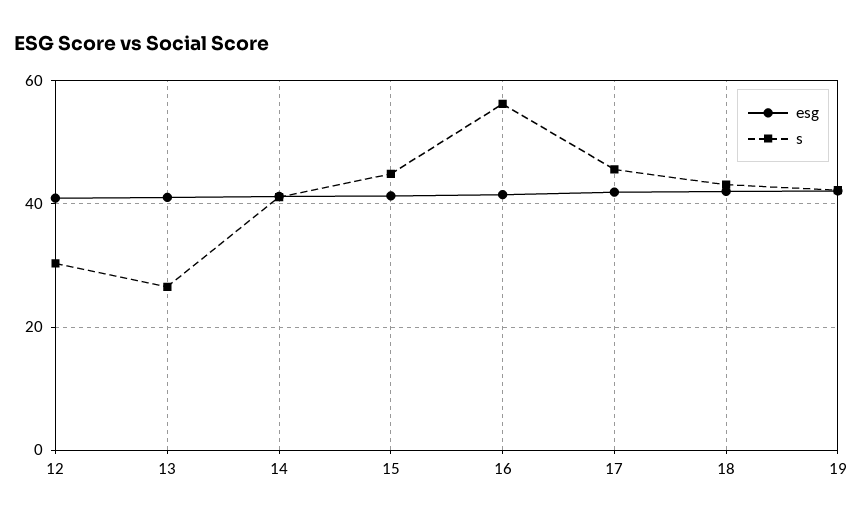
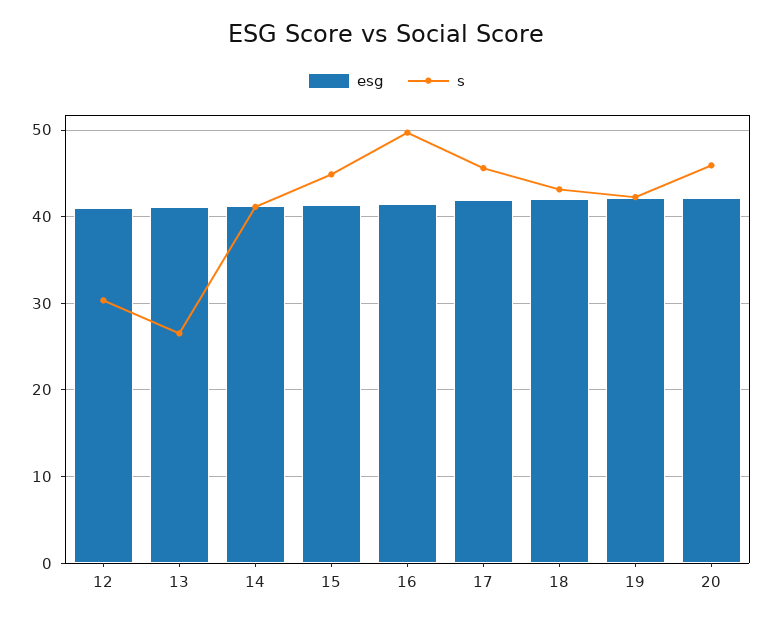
  {
    "esg": {
      "12": 41,
      "13": 41,
      "14": 41,
      "15": 41,
      "16": 42,
      "17": 42,
      "18": 42,
-     "19": 42
+     "19": 42,
+     "20": 42
    },
    "s": {
      "12": 30,
      "13": 27,
      "14": 41,
      "15": 45,
-     "16": 56,
+     "16": 50,
      "17": 46,
      "18": 43,
-     "19": 42
+     "19": 42,
+     "20": 46
    }
  }

